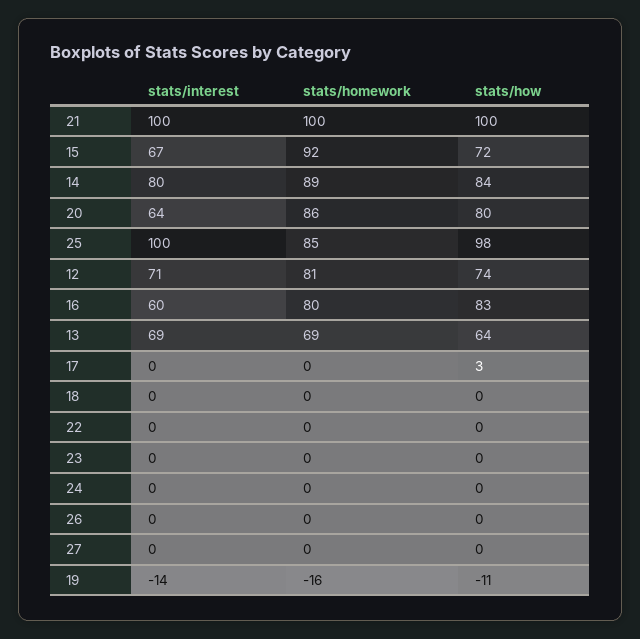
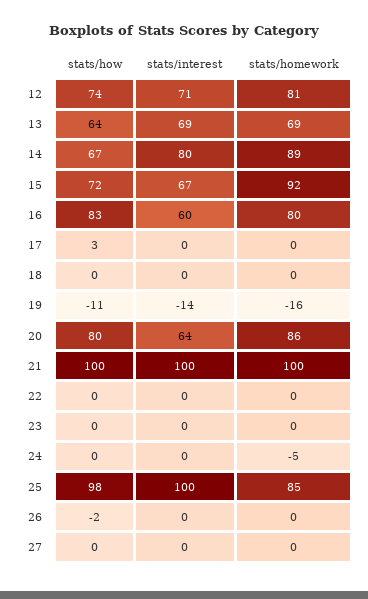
  {
    "stats/interest": {
      "21": 100,
      "15": 67,
      "14": 80,
      "20": 64,
      "25": 100,
      "12": 71,
      "16": 60,
      "13": 69,
      "17": 0,
      "18": 0,
      "22": 0,
      "23": 0,
      "24": 0,
      "26": 0,
      "27": 0,
      "19": -14
    },
    "stats/homework": {
      "21": 100,
      "15": 92,
      "14": 89,
      "20": 86,
      "25": 85,
      "12": 81,
      "16": 80,
      "13": 69,
      "17": 0,
      "18": 0,
      "22": 0,
      "23": 0,
-     "24": 0,
+     "24": -5,
      "26": 0,
      "27": 0,
      "19": -16
    },
    "stats/how": {
      "21": 100,
      "15": 72,
-     "14": 84,
+     "14": 67,
      "20": 80,
      "25": 98,
      "12": 74,
      "16": 83,
      "13": 64,
      "17": 3,
      "18": 0,
      "22": 0,
      "23": 0,
      "24": 0,
-     "26": 0,
+     "26": -2,
      "27": 0,
      "19": -11
    }
  }

